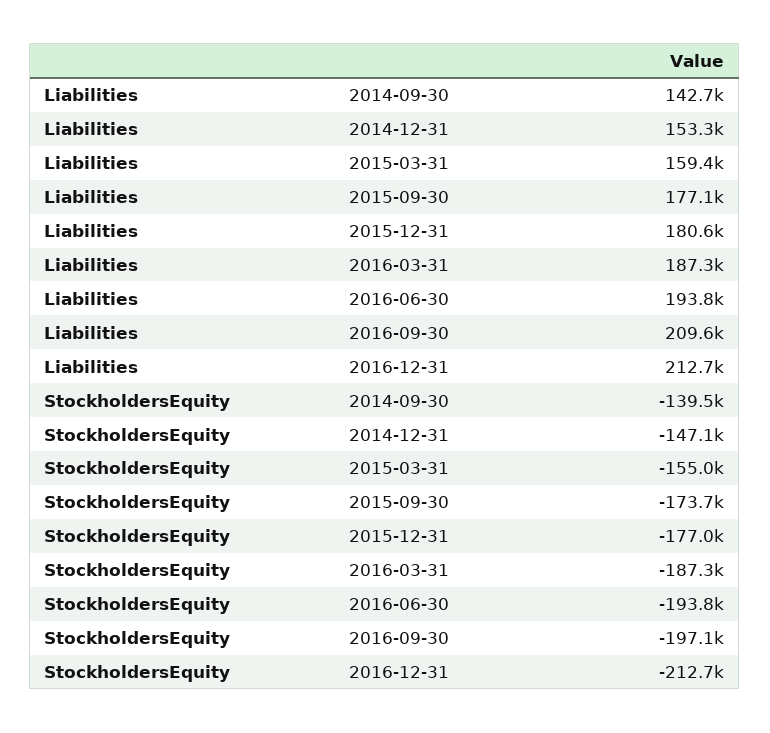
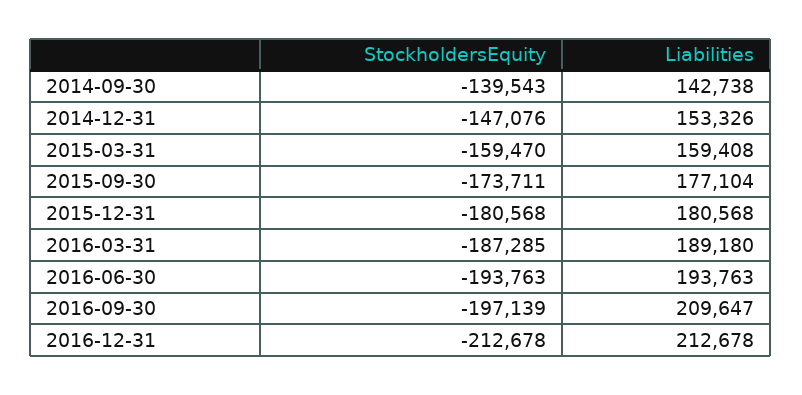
  {
    "Liabilities": {
      "2014-09-30": 142738,
      "2014-12-31": 153326,
      "2015-03-31": 159408,
      "2015-09-30": 177104,
      "2015-12-31": 180568,
-     "2016-03-31": 187300,
+     "2016-03-31": 189180,
      "2016-06-30": 193763,
      "2016-09-30": 209647,
      "2016-12-31": 212678
    },
    "StockholdersEquity": {
      "2014-09-30": -139543,
      "2014-12-31": -147076,
-     "2015-03-31": -155000,
+     "2015-03-31": -159470,
      "2015-09-30": -173711,
-     "2015-12-31": -177000,
+     "2015-12-31": -180568,
      "2016-03-31": -187285,
      "2016-06-30": -193763,
      "2016-09-30": -197139,
      "2016-12-31": -212678
    }
  }

